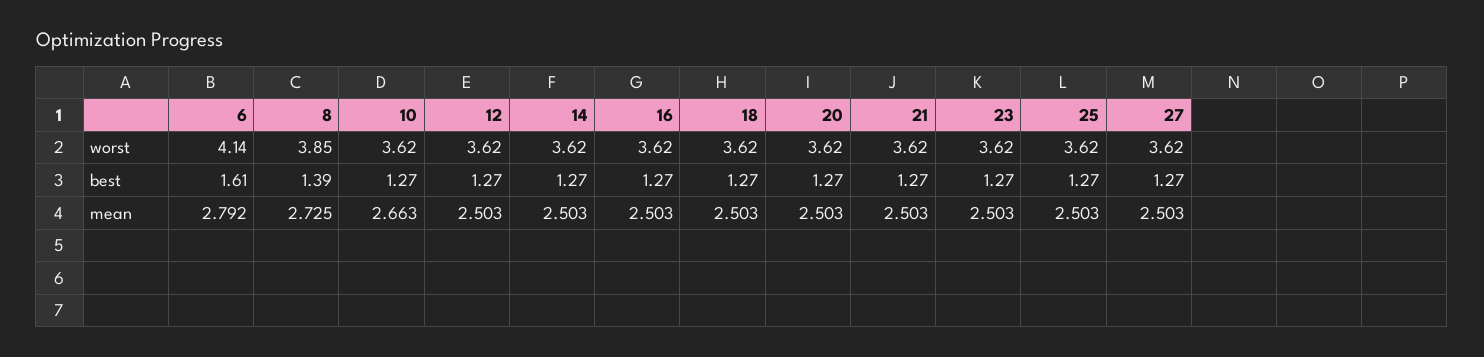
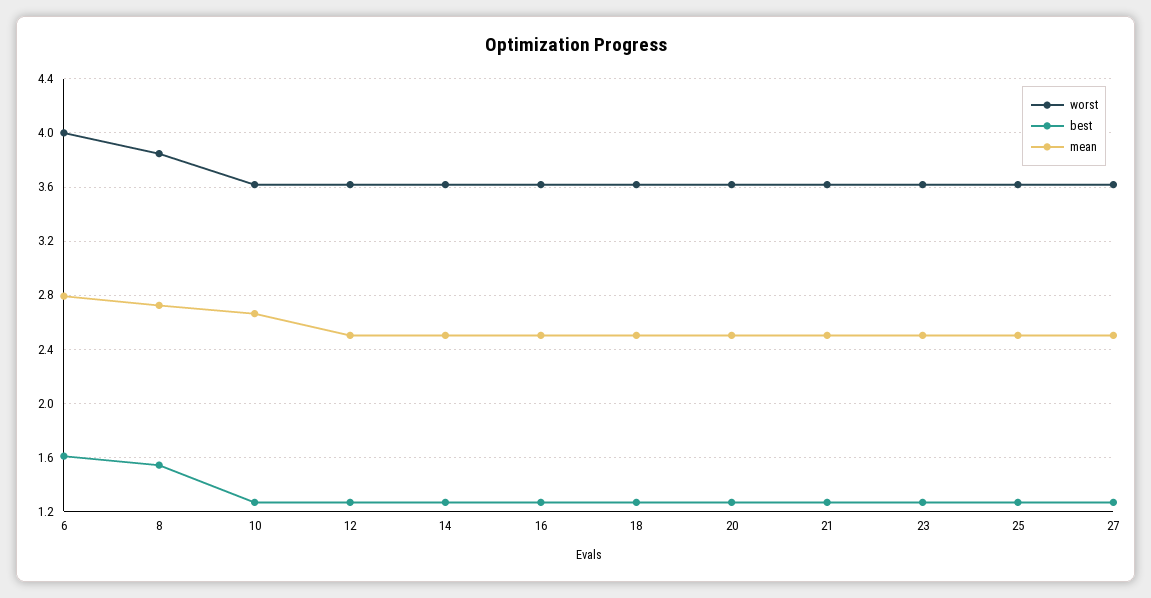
  {
    "worst": {
-     "6": 4.14,
+     "6": 4,
      "8": 3.85,
      "10": 3.62,
      "12": 3.62,
      "14": 3.62,
      "16": 3.62,
      "18": 3.62,
      "20": 3.62,
      "21": 3.62,
      "23": 3.62,
      "25": 3.62,
      "27": 3.62
    },
    "best": {
      "6": 1.61,
-     "8": 1.39,
+     "8": 1.55,
      "10": 1.27,
      "12": 1.27,
      "14": 1.27,
      "16": 1.27,
      "18": 1.27,
      "20": 1.27,
      "21": 1.27,
      "23": 1.27,
      "25": 1.27,
      "27": 1.27
    },
    "mean": {
      "6": 2.792,
      "8": 2.725,
      "10": 2.663,
      "12": 2.503,
      "14": 2.503,
      "16": 2.503,
      "18": 2.503,
      "20": 2.503,
      "21": 2.503,
      "23": 2.503,
      "25": 2.503,
      "27": 2.503
    }
  }

